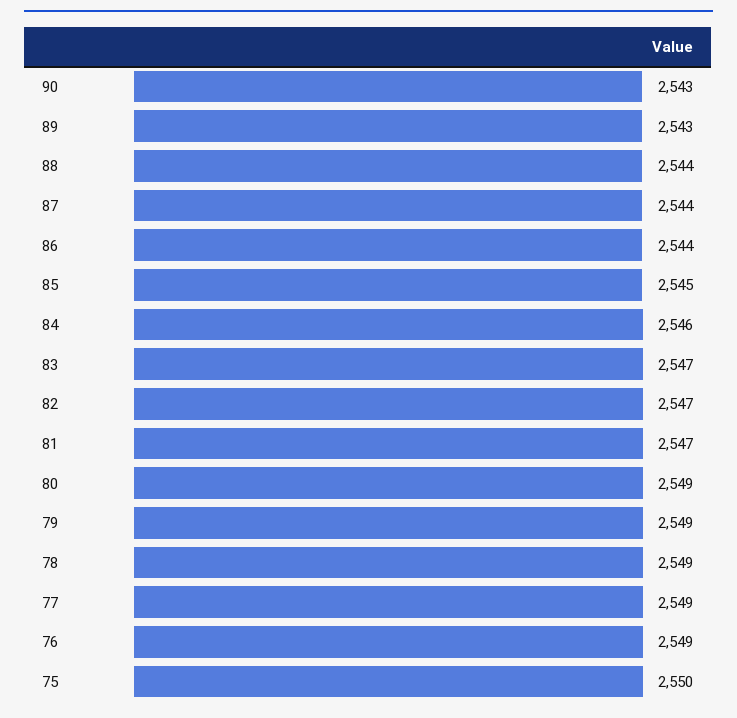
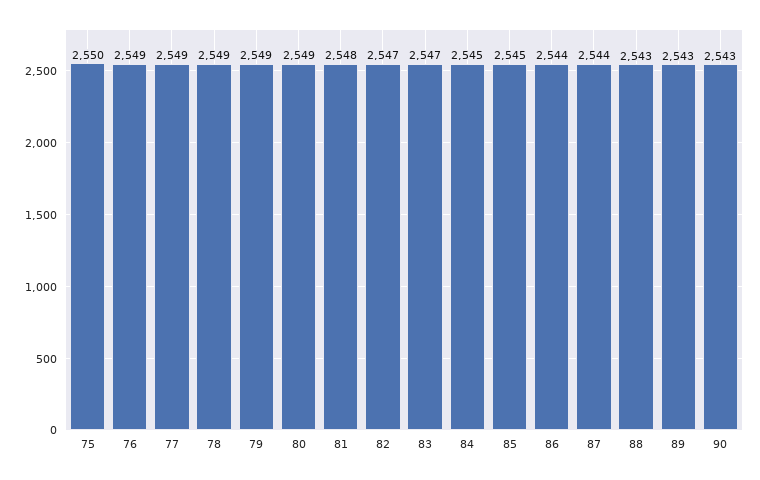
  {
    "90": 2543,
    "89": 2543,
-   "88": 2544,
+   "88": 2543,
    "87": 2544,
    "86": 2544,
    "85": 2545,
-   "84": 2546,
+   "84": 2545,
    "83": 2547,
    "82": 2547,
-   "81": 2547,
+   "81": 2548,
    "80": 2549,
    "79": 2549,
    "78": 2549,
    "77": 2549,
    "76": 2549,
    "75": 2550
  }

